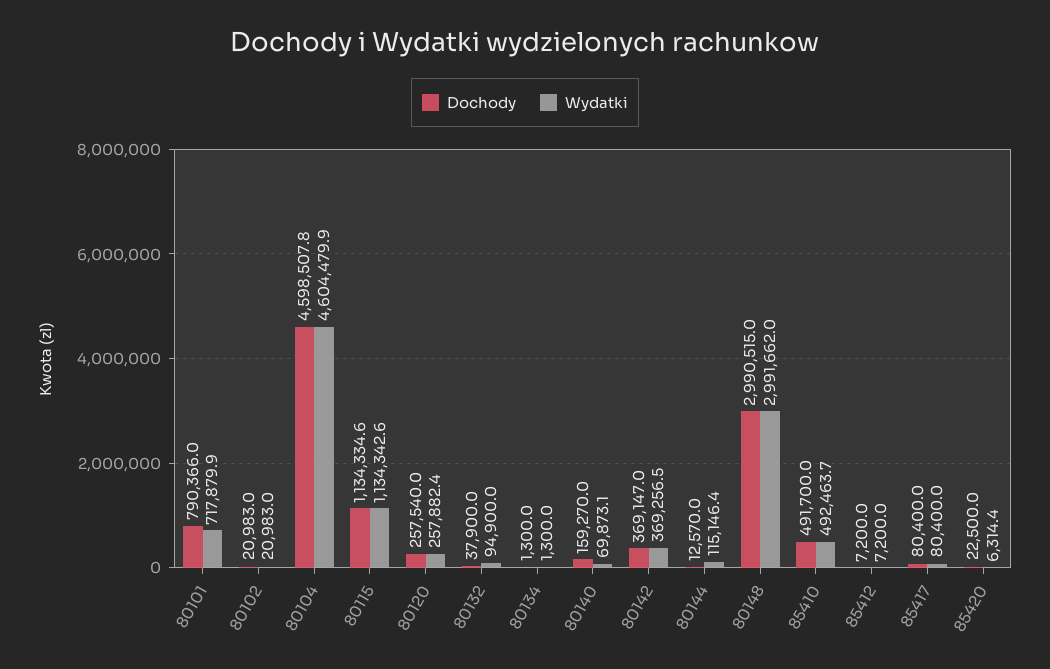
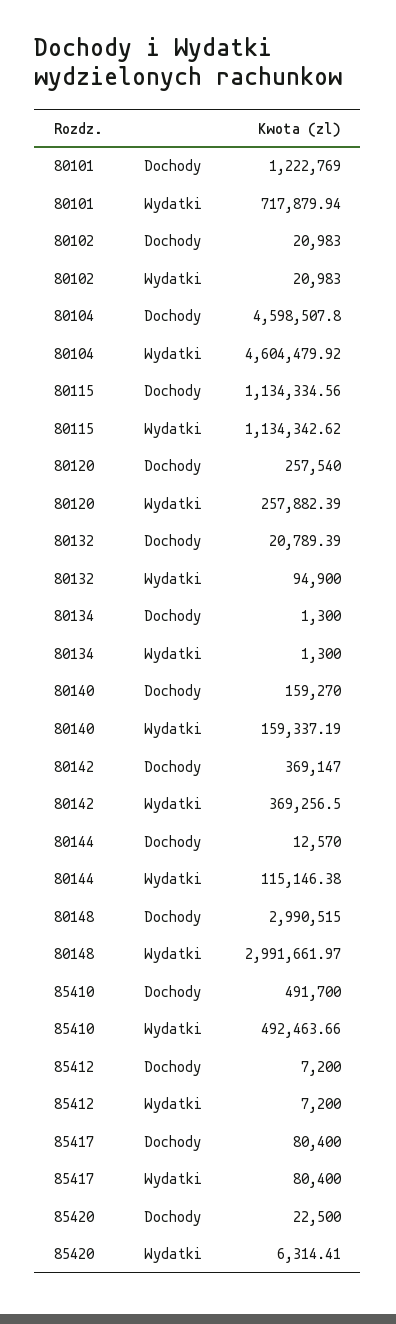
  {
    "Dochody": {
-     "80101": 790366,
+     "80101": 1222769,
      "80102": 20983,
      "80104": 4598507.8,
      "80115": 1134334.56,
      "80120": 257540,
-     "80132": 37900,
+     "80132": 20789.39,
      "80134": 1300,
      "80140": 159270,
      "80142": 369147,
      "80144": 12570,
      "80148": 2990515,
      "85410": 491700,
      "85412": 7200,
      "85417": 80400,
      "85420": 22500
    },
    "Wydatki": {
      "80101": 717879.94,
      "80102": 20983,
      "80104": 4604479.92,
      "80115": 1134342.62,
      "80120": 257882.39,
      "80132": 94900,
      "80134": 1300,
-     "80140": 69873.1,
+     "80140": 159337.19,
      "80142": 369256.5,
      "80144": 115146.38,
      "80148": 2991661.97,
      "85410": 492463.66,
      "85412": 7200,
      "85417": 80400,
      "85420": 6314.41
    }
  }

